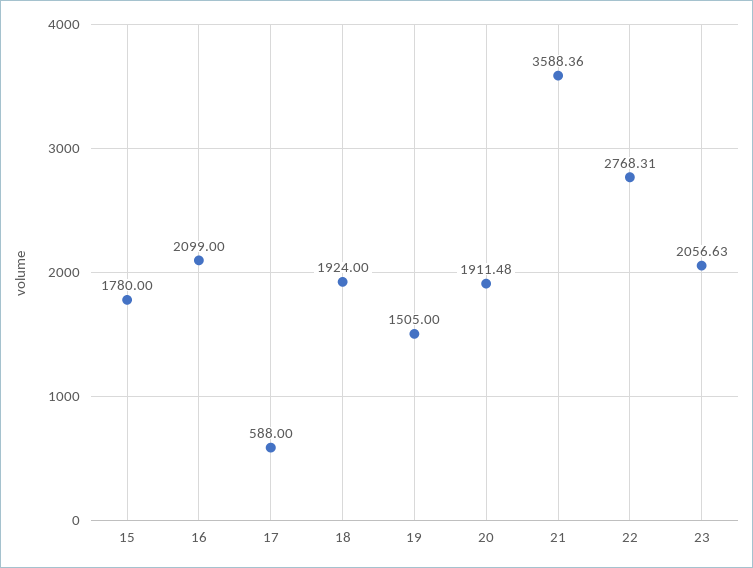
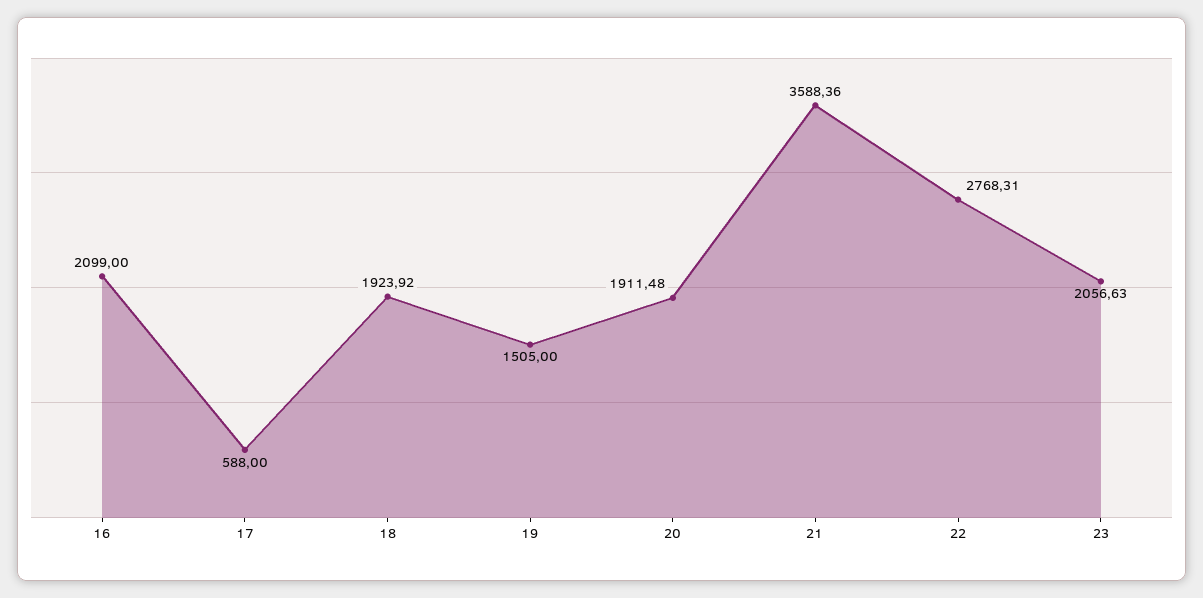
  {
-   "15": 1780,
    "16": 2099,
    "17": 588,
-   "18": 1924,
+   "18": 1923.92,
    "19": 1505,
    "20": 1911.48,
    "21": 3588.36,
    "22": 2768.31,
    "23": 2056.63
  }

